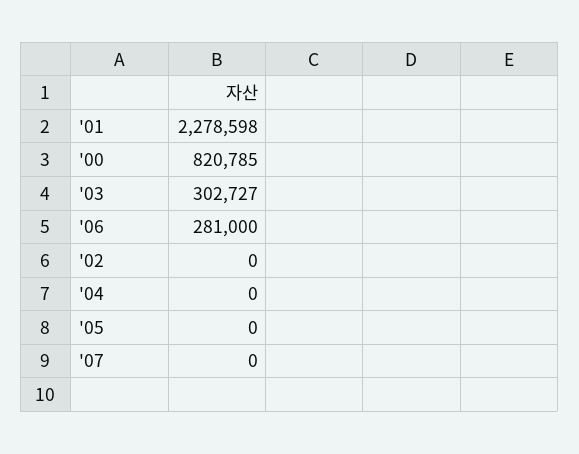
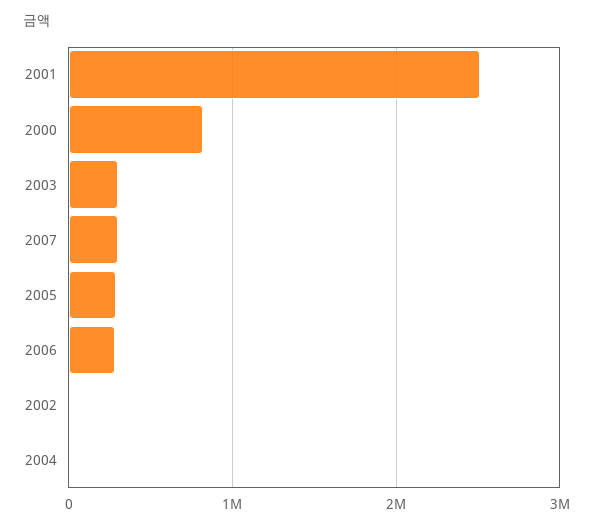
  {
-   "'01": 2278598,
+   "'01": 2500000,
    "'00": 820785,
    "'03": 302727,
    "'06": 281000,
    "'02": 0,
    "'04": 0,
-   "'05": 0,
+   "'05": 300000,
-   "'07": 0
+   "'07": 300000
  }

